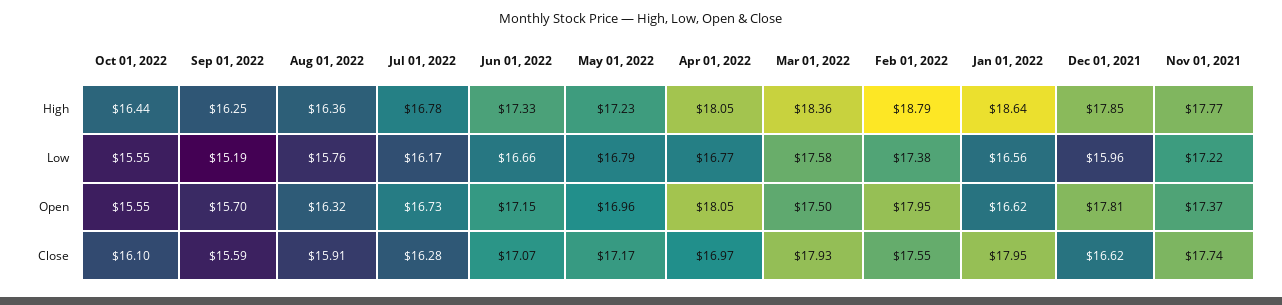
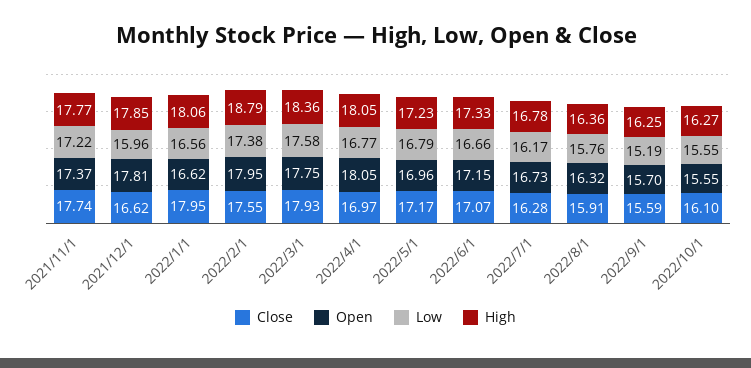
  {
    "High": {
-     "Oct 01, 2022": 16.44,
+     "Oct 01, 2022": 16.27,
      "Sep 01, 2022": 16.25,
      "Aug 01, 2022": 16.36,
      "Jul 01, 2022": 16.78,
      "Jun 01, 2022": 17.33,
      "May 01, 2022": 17.23,
      "Apr 01, 2022": 18.05,
      "Mar 01, 2022": 18.36,
      "Feb 01, 2022": 18.79,
-     "Jan 01, 2022": 18.64,
+     "Jan 01, 2022": 18.06,
      "Dec 01, 2021": 17.85,
      "Nov 01, 2021": 17.77
    },
    "Low": {
      "Oct 01, 2022": 15.55,
      "Sep 01, 2022": 15.19,
      "Aug 01, 2022": 15.76,
      "Jul 01, 2022": 16.17,
      "Jun 01, 2022": 16.66,
      "May 01, 2022": 16.79,
      "Apr 01, 2022": 16.77,
      "Mar 01, 2022": 17.58,
      "Feb 01, 2022": 17.38,
      "Jan 01, 2022": 16.56,
      "Dec 01, 2021": 15.96,
      "Nov 01, 2021": 17.22
    },
    "Open": {
      "Oct 01, 2022": 15.55,
      "Sep 01, 2022": 15.7,
      "Aug 01, 2022": 16.32,
      "Jul 01, 2022": 16.73,
      "Jun 01, 2022": 17.15,
      "May 01, 2022": 16.96,
      "Apr 01, 2022": 18.05,
-     "Mar 01, 2022": 17.5,
+     "Mar 01, 2022": 17.75,
      "Feb 01, 2022": 17.95,
      "Jan 01, 2022": 16.62,
      "Dec 01, 2021": 17.81,
      "Nov 01, 2021": 17.37
    },
    "Close": {
      "Oct 01, 2022": 16.1,
      "Sep 01, 2022": 15.59,
      "Aug 01, 2022": 15.91,
      "Jul 01, 2022": 16.28,
      "Jun 01, 2022": 17.07,
      "May 01, 2022": 17.17,
      "Apr 01, 2022": 16.97,
      "Mar 01, 2022": 17.93,
      "Feb 01, 2022": 17.55,
      "Jan 01, 2022": 17.95,
      "Dec 01, 2021": 16.62,
      "Nov 01, 2021": 17.74
    }
  }

